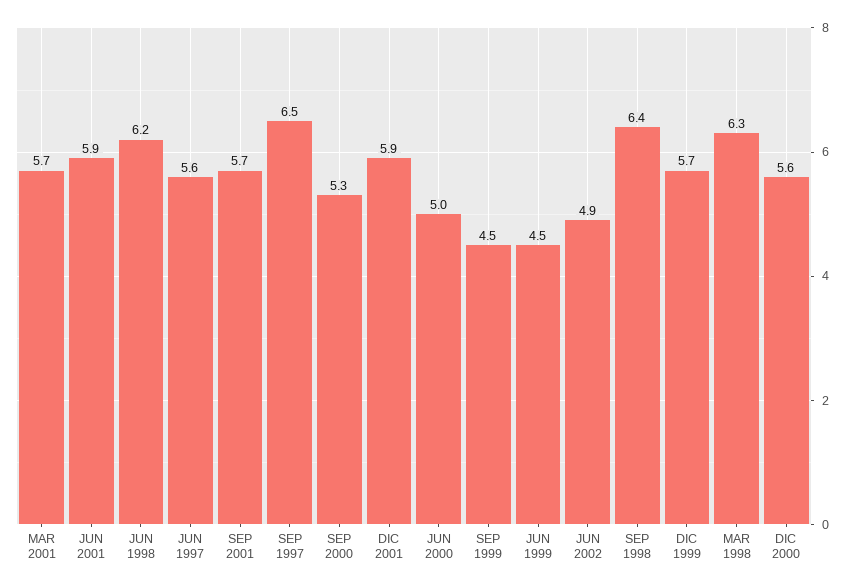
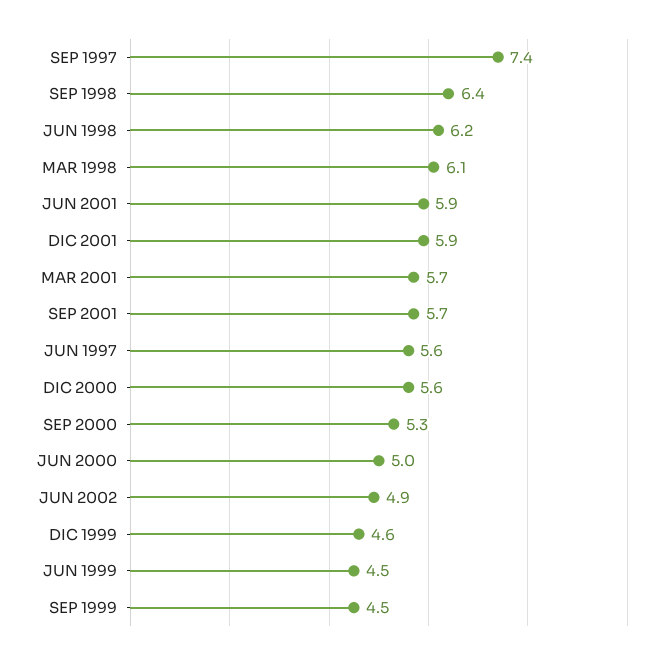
  {
    "MAR 2001": 5.7,
    "JUN 2001": 5.9,
    "JUN 1998": 6.2,
    "JUN 1997": 5.6,
    "SEP 2001": 5.7,
-   "SEP 1997": 6.5,
+   "SEP 1997": 7.4,
    "SEP 2000": 5.3,
    "DIC 2001": 5.9,
    "JUN 2000": 5,
    "SEP 1999": 4.5,
    "JUN 1999": 4.5,
    "JUN 2002": 4.9,
    "SEP 1998": 6.4,
-   "DIC 1999": 5.7,
+   "DIC 1999": 4.6,
-   "MAR 1998": 6.3,
+   "MAR 1998": 6.1,
    "DIC 2000": 5.6
  }

